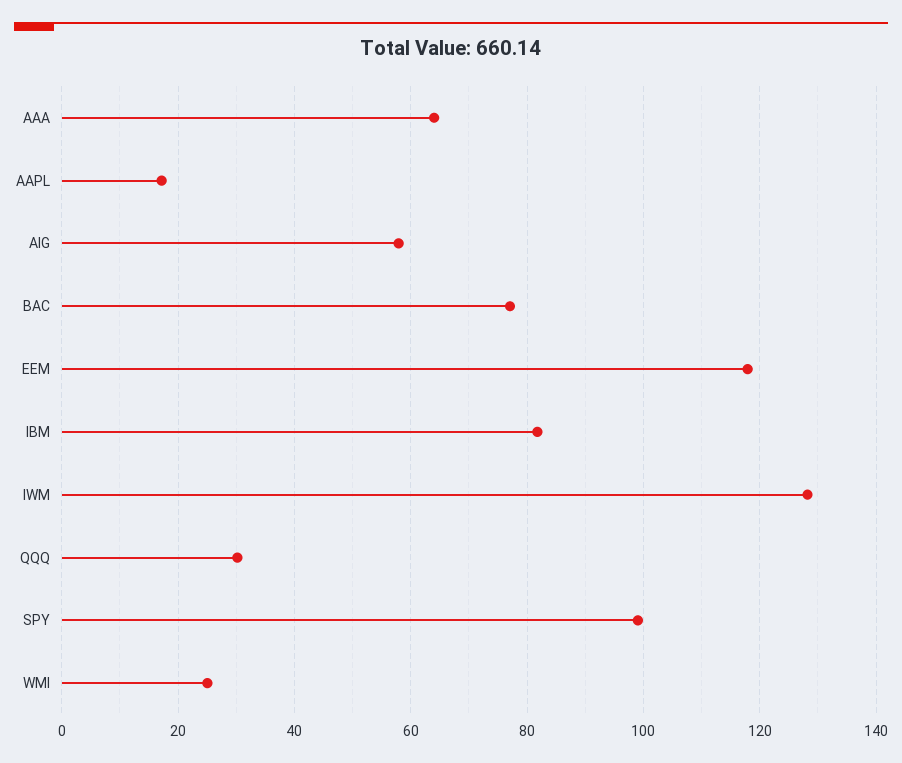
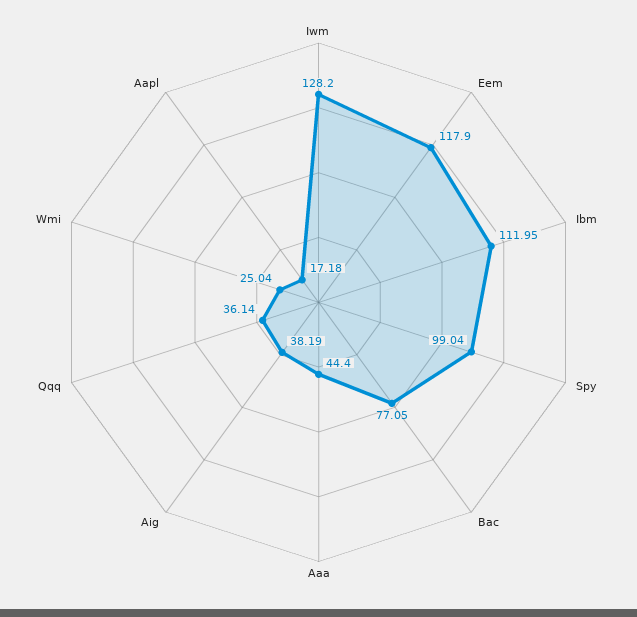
  {
-   "AAA": 64,
+   "AAA": 44.4,
    "AAPL": 17.18,
-   "AIG": 58,
+   "AIG": 38.19,
    "BAC": 77.05,
    "EEM": 117.9,
-   "IBM": 82,
+   "IBM": 111.95,
    "IWM": 128.2,
-   "QQQ": 30,
+   "QQQ": 36.14,
    "SPY": 99.04,
    "WMI": 25.04
  }

